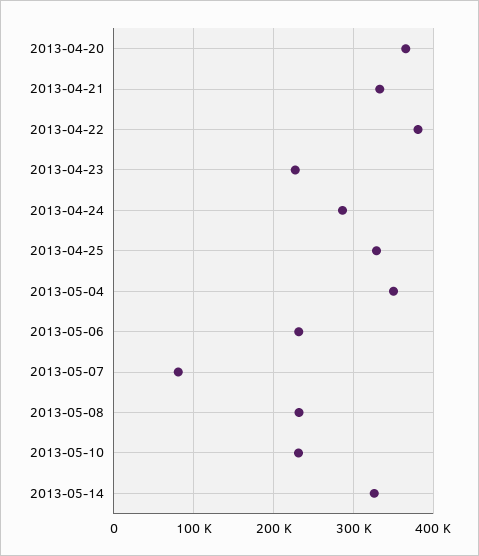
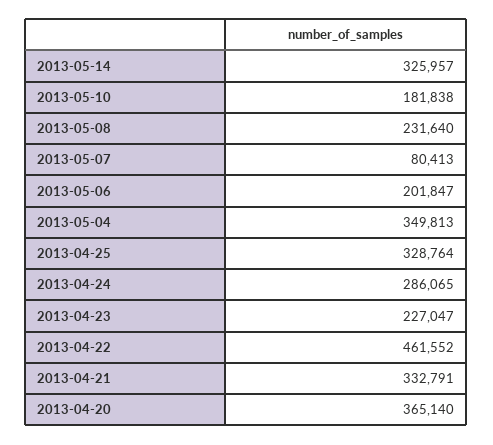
  {
    "2013-04-20": 365140,
    "2013-04-21": 332791,
-   "2013-04-22": 380000,
+   "2013-04-22": 461552,
    "2013-04-23": 227047,
    "2013-04-24": 286065,
    "2013-04-25": 328764,
    "2013-05-04": 349813,
-   "2013-05-06": 230000,
+   "2013-05-06": 201847,
    "2013-05-07": 80413,
    "2013-05-08": 231640,
-   "2013-05-10": 230000,
+   "2013-05-10": 181838,
    "2013-05-14": 325957
  }

